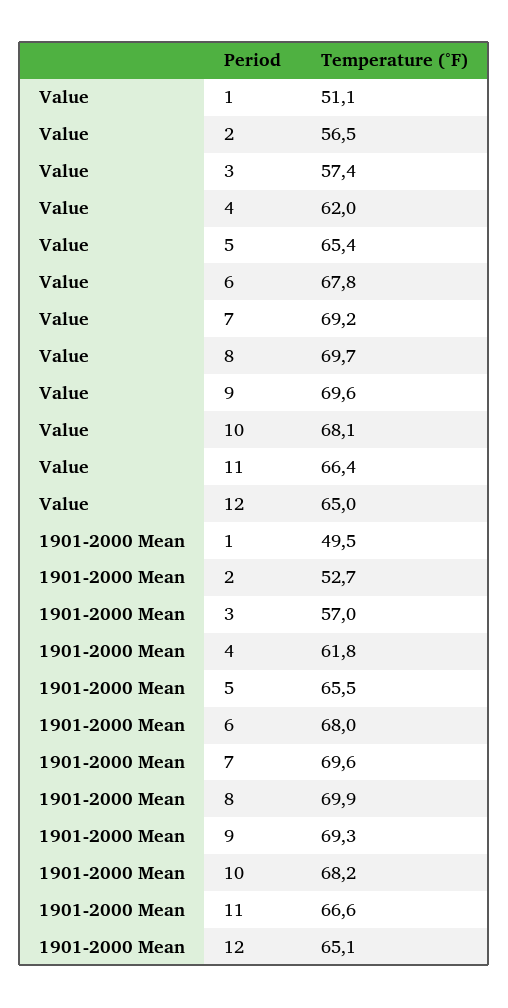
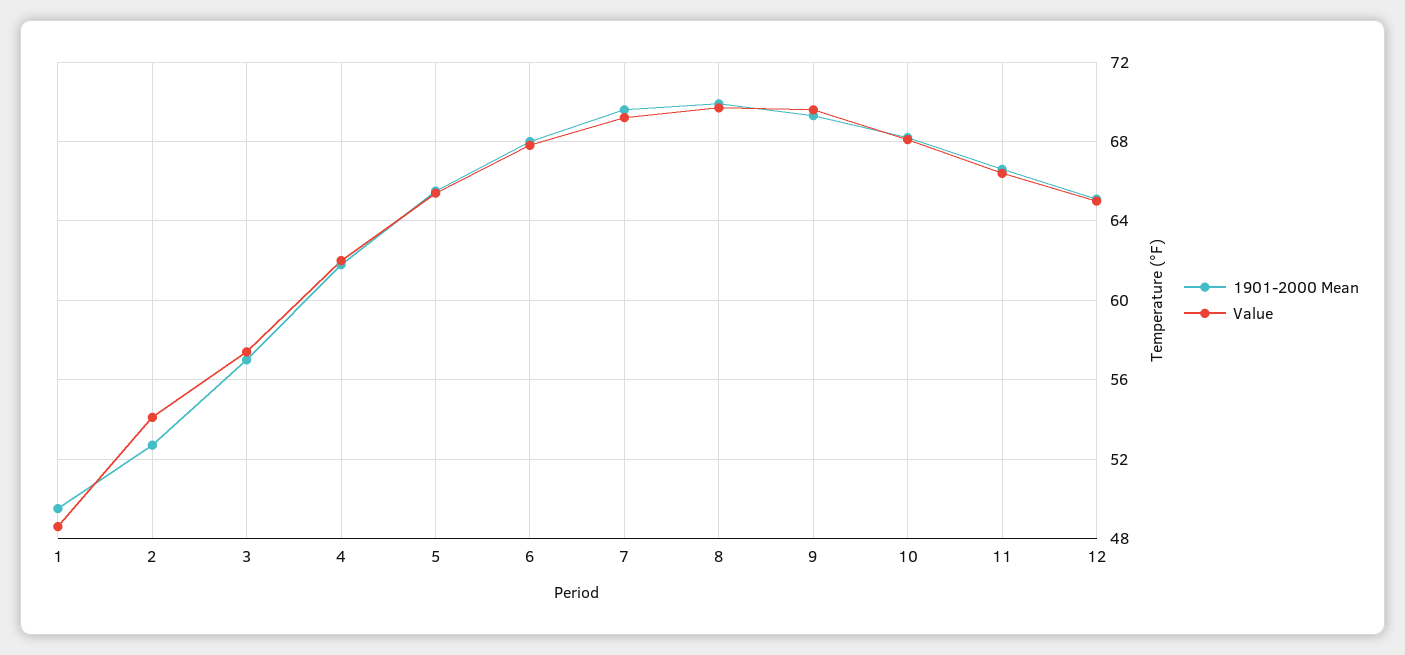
  {
    "Value": {
-     "1": 51.1,
+     "1": 48.5,
-     "2": 56.5,
+     "2": 54,
      "3": 57.4,
      "4": 62,
      "5": 65.4,
      "6": 67.8,
      "7": 69.2,
      "8": 69.7,
      "9": 69.6,
      "10": 68.1,
      "11": 66.4,
      "12": 65
    },
    "1901-2000 Mean": {
      "1": 49.5,
      "2": 52.7,
      "3": 57,
      "4": 61.8,
      "5": 65.5,
      "6": 68,
      "7": 69.6,
      "8": 69.9,
      "9": 69.3,
      "10": 68.2,
      "11": 66.6,
      "12": 65.1
    }
  }

